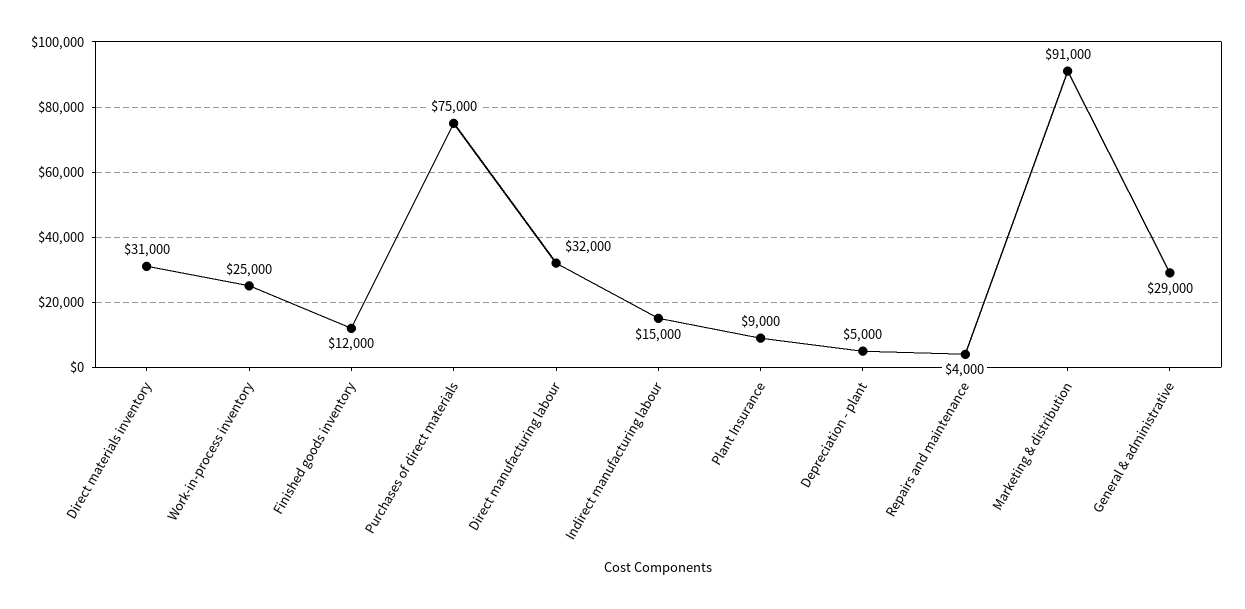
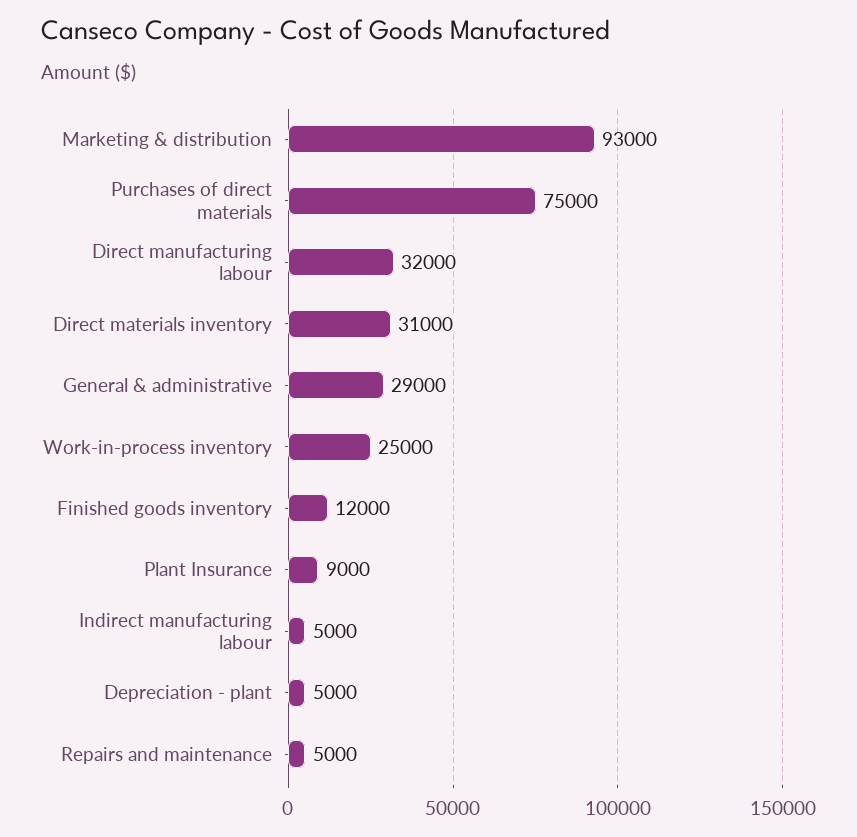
  {
    "Direct materials inventory": 31000,
    "Work-in-process inventory": 25000,
    "Finished goods inventory": 12000,
    "Purchases of direct materials": 75000,
    "Direct manufacturing labour": 32000,
-   "Indirect manufacturing labour": 15000,
+   "Indirect manufacturing labour": 5000,
    "Plant Insurance": 9000,
    "Depreciation - plant": 5000,
-   "Repairs and maintenance": 4000,
+   "Repairs and maintenance": 5000,
-   "Marketing & distribution": 91000,
+   "Marketing & distribution": 93000,
    "General & administrative": 29000
  }

